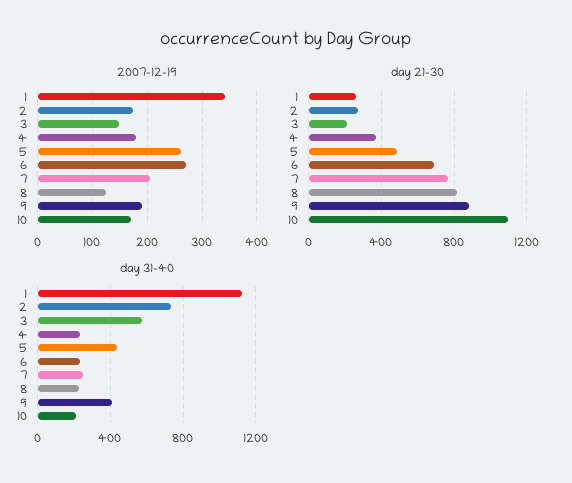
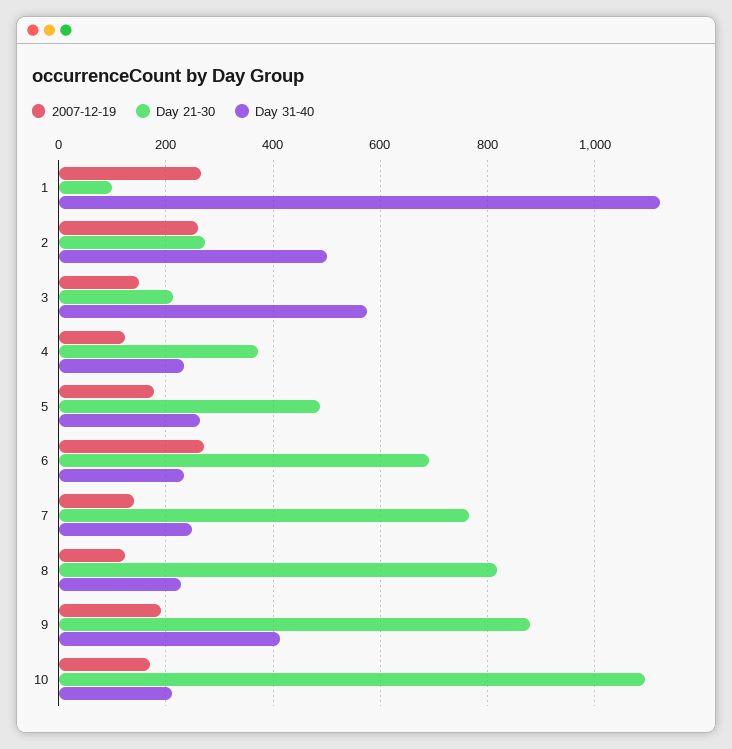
  {
    "2007-12-19": {
-     "1": 340,
+     "1": 260,
-     "2": 180,
+     "2": 260,
      "3": 140,
-     "4": 180,
+     "4": 120,
-     "5": 260,
+     "5": 180,
      "6": 280,
-     "7": 200,
+     "7": 140,
      "8": 120,
      "9": 200,
      "10": 180
    },
    "day 21-30": {
-     "1": 250,
+     "1": 100,
      "2": 280,
      "3": 220,
      "4": 380,
      "5": 480,
      "6": 700,
      "7": 760,
      "8": 820,
      "9": 880,
      "10": 1100
    },
    "day 31-40": {
      "1": 1120,
-     "2": 750,
+     "2": 500,
      "3": 580,
      "4": 240,
-     "5": 450,
+     "5": 260,
      "6": 240,
      "7": 240,
      "8": 220,
      "9": 420,
      "10": 220
    }
  }

